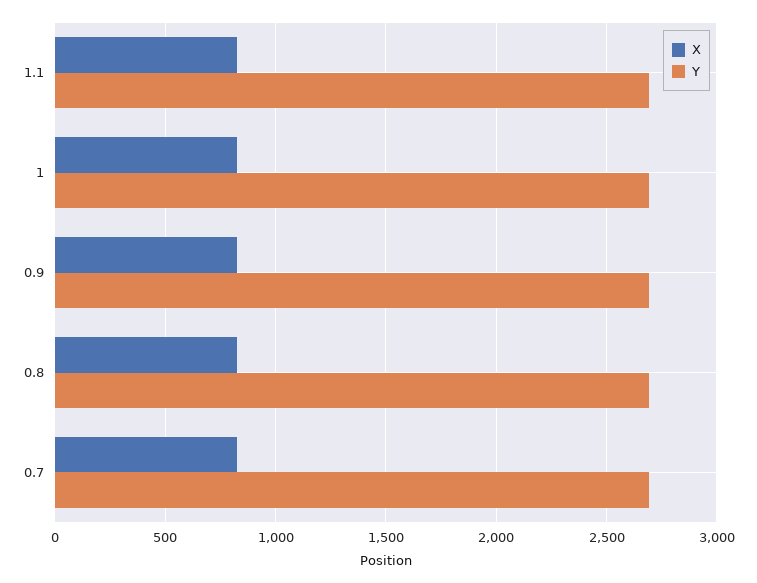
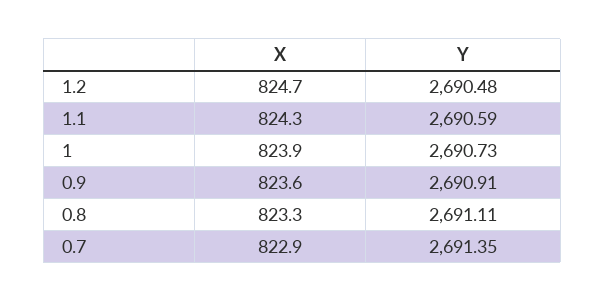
  {
    "X": {
      "1.1": 824.3,
      "1": 823.9,
      "0.9": 823.6,
      "0.8": 823.3,
-     "0.7": 822.9
+     "0.7": 822.9,
+     "1.2": 824.7
    },
    "Y": {
      "1.1": 2690.59,
      "1": 2690.73,
      "0.9": 2690.91,
      "0.8": 2691.11,
-     "0.7": 2691.35
+     "0.7": 2691.35,
+     "1.2": 2690.48
    }
  }

